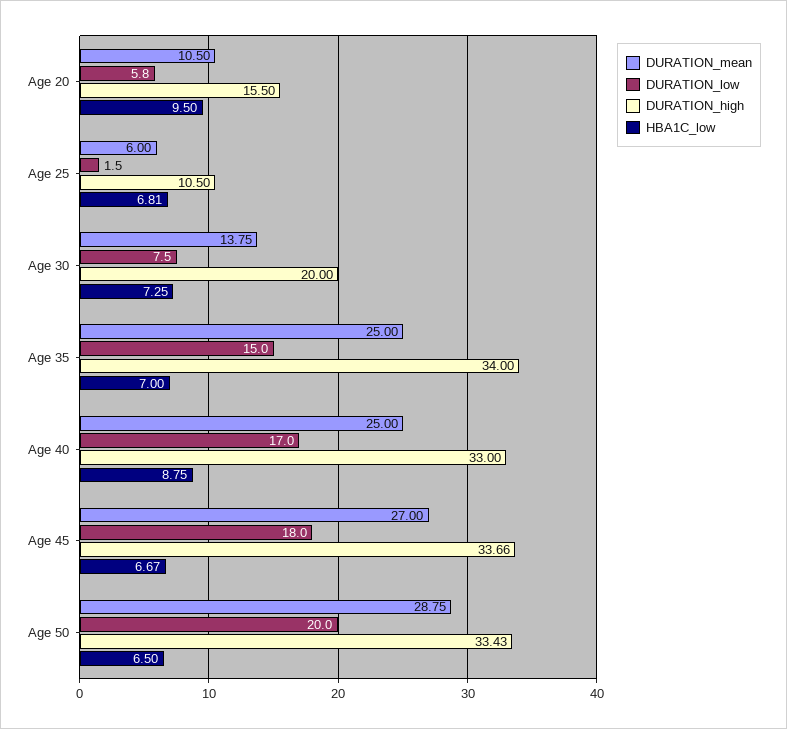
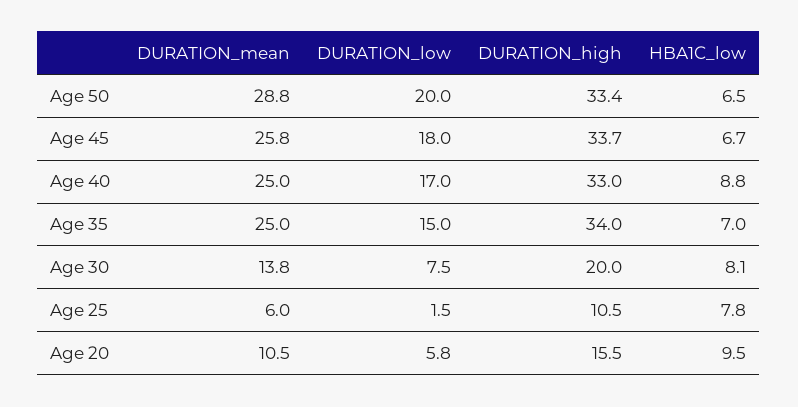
  {
    "DURATION_mean": {
      "Age 20": 10.5,
      "Age 25": 6,
      "Age 30": 13.75,
      "Age 35": 25,
      "Age 40": 25,
-     "Age 45": 27,
+     "Age 45": 25.8,
      "Age 50": 28.75
    },
    "DURATION_low": {
      "Age 20": 5.8,
      "Age 25": 1.5,
      "Age 30": 7.5,
      "Age 35": 15,
      "Age 40": 17,
      "Age 45": 18,
      "Age 50": 20
    },
    "DURATION_high": {
      "Age 20": 15.5,
      "Age 25": 10.5,
      "Age 30": 20,
      "Age 35": 34,
      "Age 40": 33,
      "Age 45": 33.66,
      "Age 50": 33.43
    },
    "HBA1C_low": {
      "Age 20": 9.5,
-     "Age 25": 6.81,
+     "Age 25": 7.8,
-     "Age 30": 7.25,
+     "Age 30": 8.1,
      "Age 35": 7,
      "Age 40": 8.75,
      "Age 45": 6.67,
      "Age 50": 6.5
    }
  }

